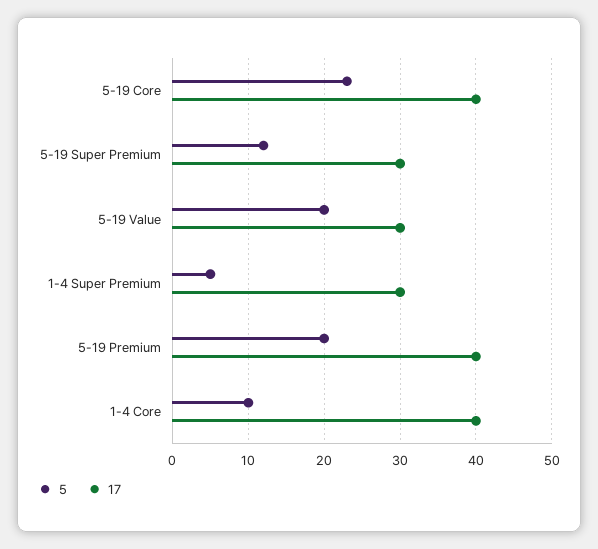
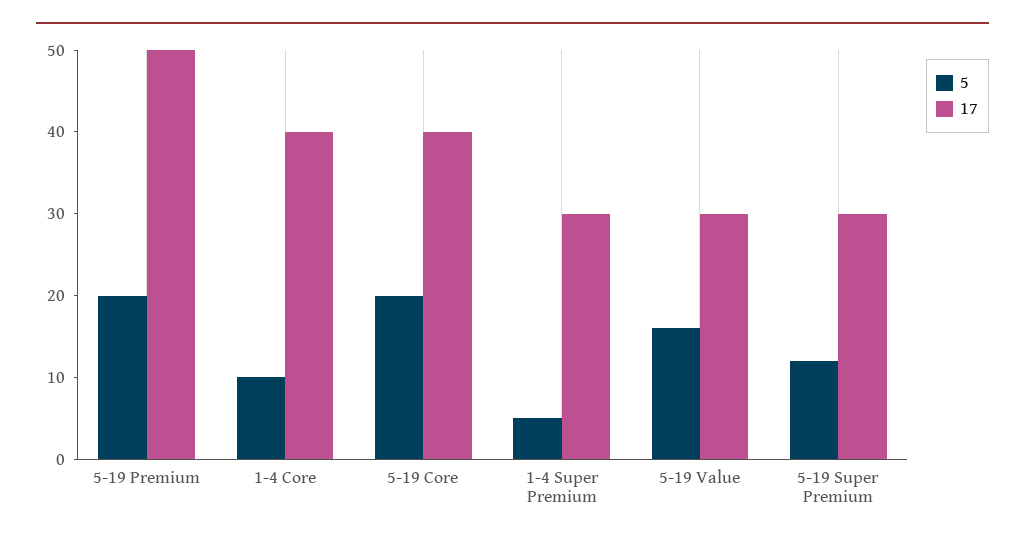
  {
    "5": {
-     "5-19 Core": 23,
+     "5-19 Core": 20,
      "5-19 Super Premium": 12,
-     "5-19 Value": 20,
+     "5-19 Value": 16,
      "1-4 Super Premium": 5,
      "5-19 Premium": 20,
      "1-4 Core": 10
    },
    "17": {
      "5-19 Core": 40,
      "5-19 Super Premium": 30,
      "5-19 Value": 30,
      "1-4 Super Premium": 30,
-     "5-19 Premium": 40,
+     "5-19 Premium": 50,
      "1-4 Core": 40
    }
  }

